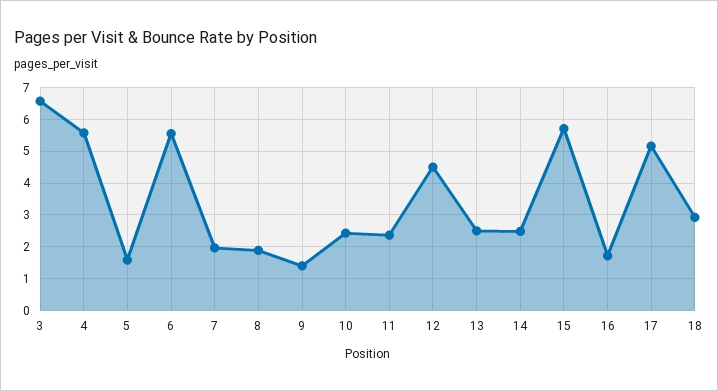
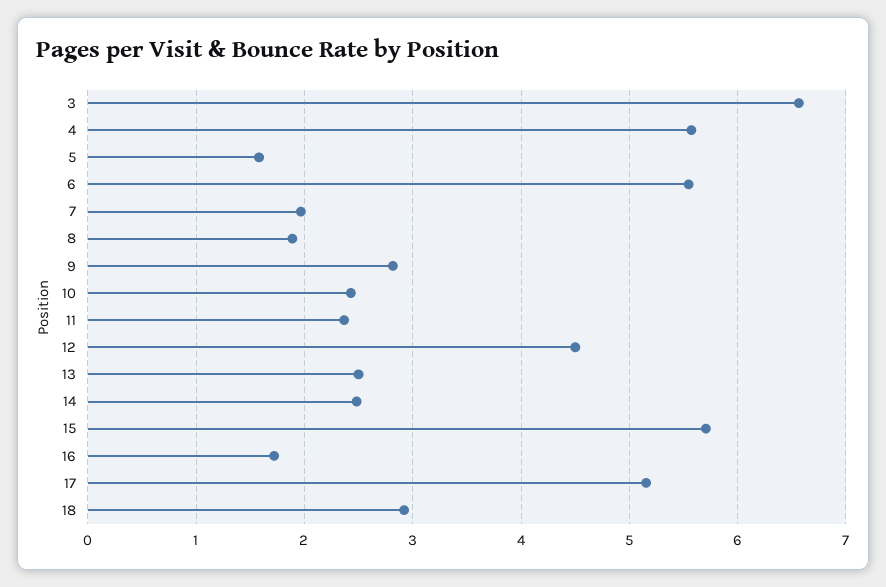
  {
    "3": 6.6,
    "4": 5.6,
    "5": 1.6,
    "6": 5.5,
    "7": 2,
    "8": 1.9,
-   "9": 1.4,
+   "9": 2.8,
    "10": 2.4,
    "11": 2.4,
    "12": 4.5,
    "13": 2.5,
    "14": 2.5,
    "15": 5.7,
    "16": 1.7,
    "17": 5.2,
    "18": 2.9
  }

